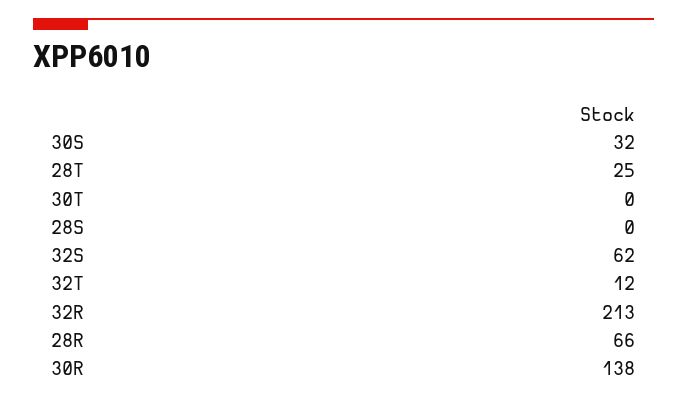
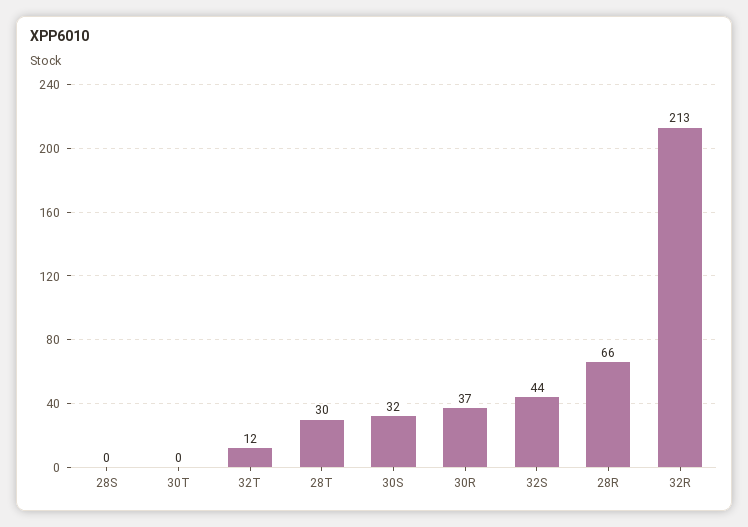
  {
    "30S": 32,
-   "28T": 25,
+   "28T": 30,
    "30T": 0,
    "28S": 0,
-   "32S": 62,
+   "32S": 44,
    "32T": 12,
    "32R": 213,
    "28R": 66,
-   "30R": 138
+   "30R": 37
  }

